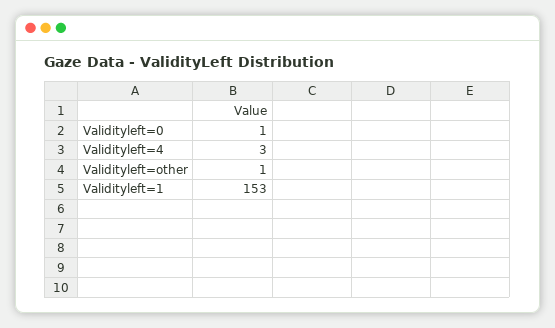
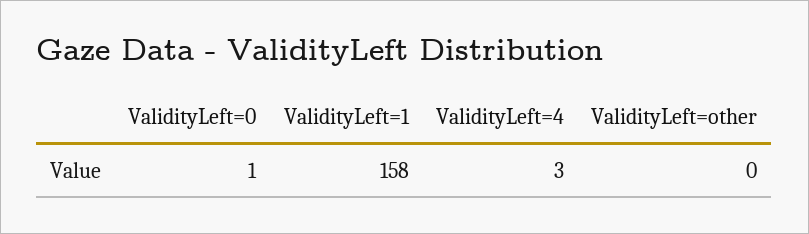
  {
    "Validityleft=0": 1,
    "Validityleft=4": 3,
-   "Validityleft=other": 1,
+   "Validityleft=other": 0,
-   "Validityleft=1": 153
+   "Validityleft=1": 158
  }

